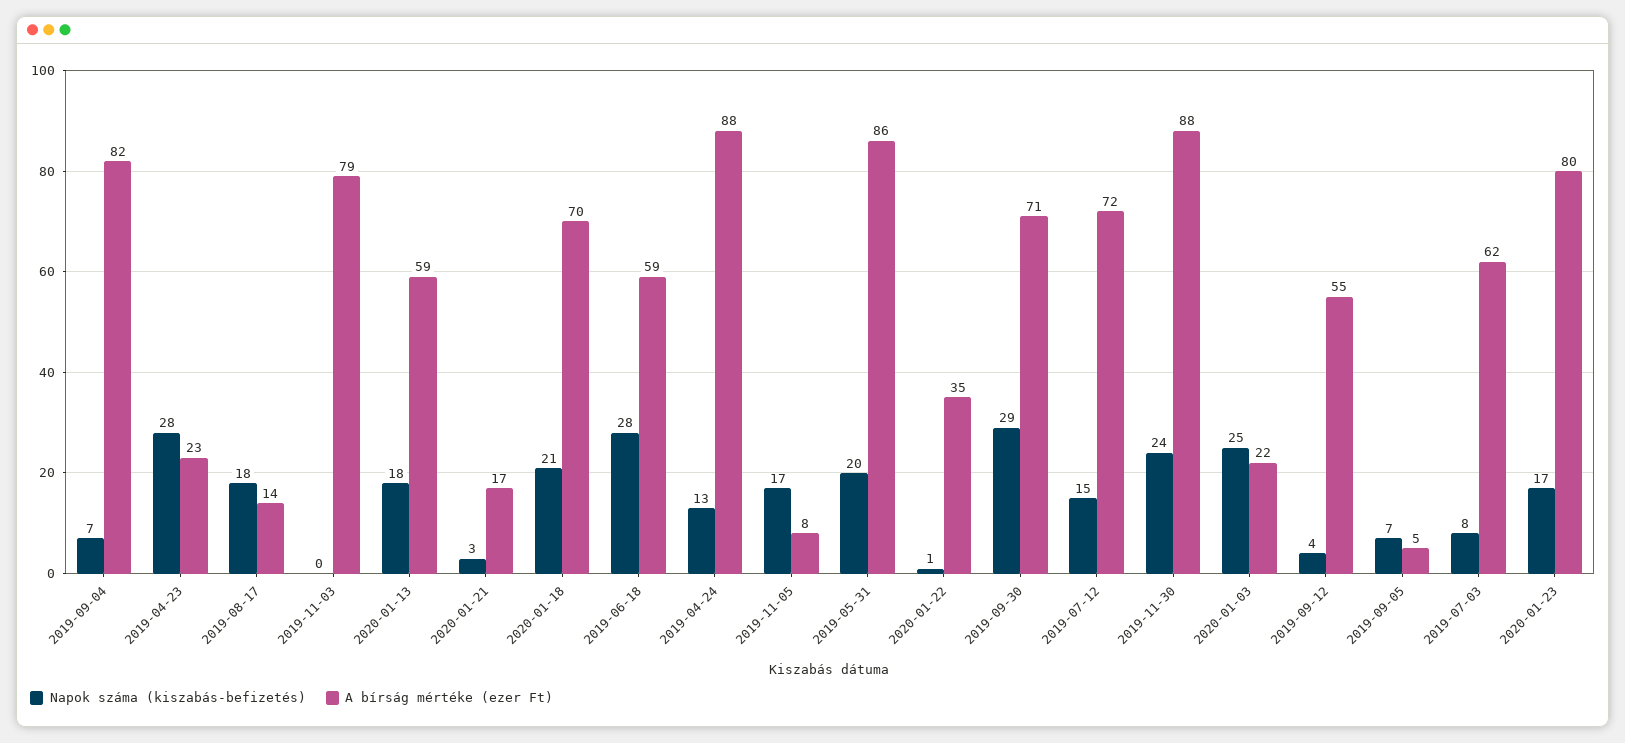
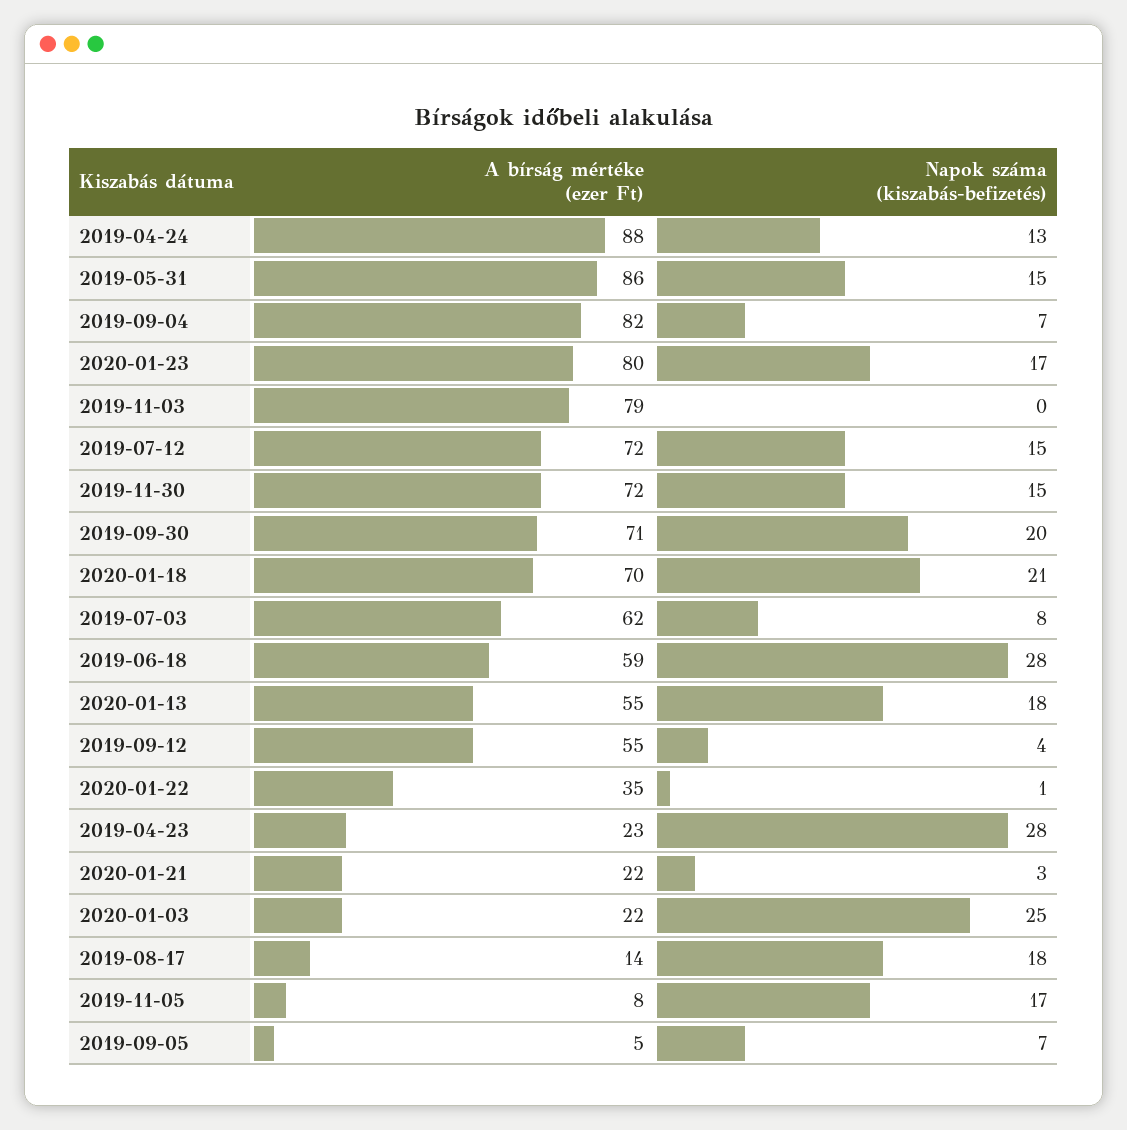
  {
    "Napok száma (kiszabás-befizetés)": {
      "2019-09-04": 7,
      "2019-04-23": 28,
      "2019-08-17": 18,
      "2019-11-03": 0,
      "2020-01-13": 18,
      "2020-01-21": 3,
      "2020-01-18": 21,
      "2019-06-18": 28,
      "2019-04-24": 13,
      "2019-11-05": 17,
-     "2019-05-31": 20,
+     "2019-05-31": 15,
      "2020-01-22": 1,
-     "2019-09-30": 29,
+     "2019-09-30": 20,
      "2019-07-12": 15,
-     "2019-11-30": 24,
+     "2019-11-30": 15,
      "2020-01-03": 25,
      "2019-09-12": 4,
      "2019-09-05": 7,
      "2019-07-03": 8,
      "2020-01-23": 17
    },
    "A bírság mértéke (ezer Ft)": {
      "2019-09-04": 82,
      "2019-04-23": 23,
      "2019-08-17": 14,
      "2019-11-03": 79,
-     "2020-01-13": 59,
+     "2020-01-13": 55,
-     "2020-01-21": 17,
+     "2020-01-21": 22,
      "2020-01-18": 70,
      "2019-06-18": 59,
      "2019-04-24": 88,
      "2019-11-05": 8,
      "2019-05-31": 86,
      "2020-01-22": 35,
      "2019-09-30": 71,
      "2019-07-12": 72,
-     "2019-11-30": 88,
+     "2019-11-30": 72,
      "2020-01-03": 22,
      "2019-09-12": 55,
      "2019-09-05": 5,
      "2019-07-03": 62,
      "2020-01-23": 80
    }
  }

